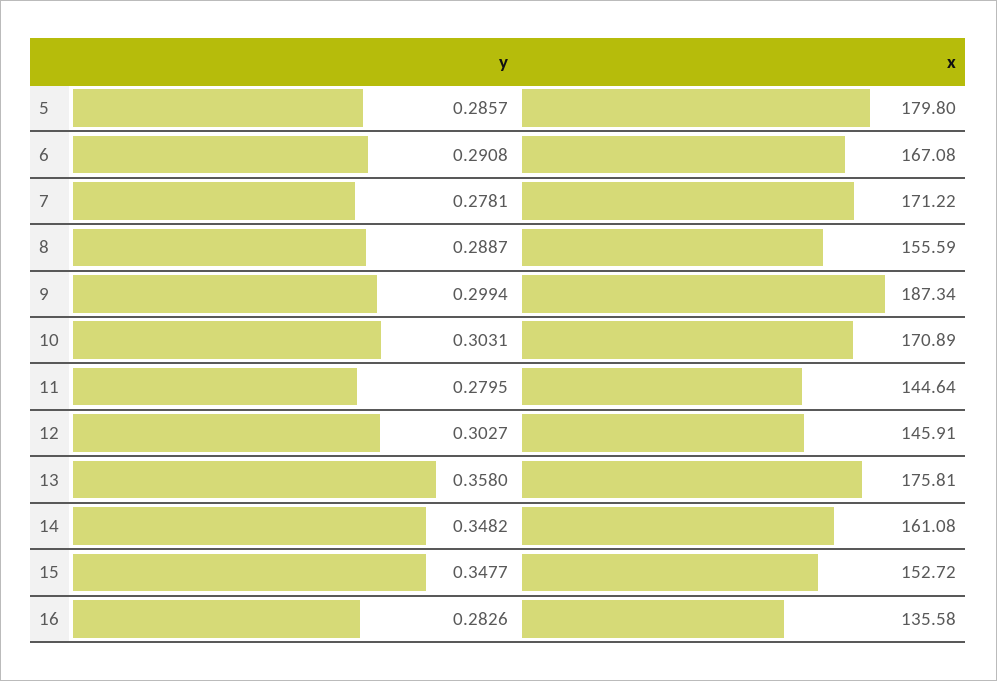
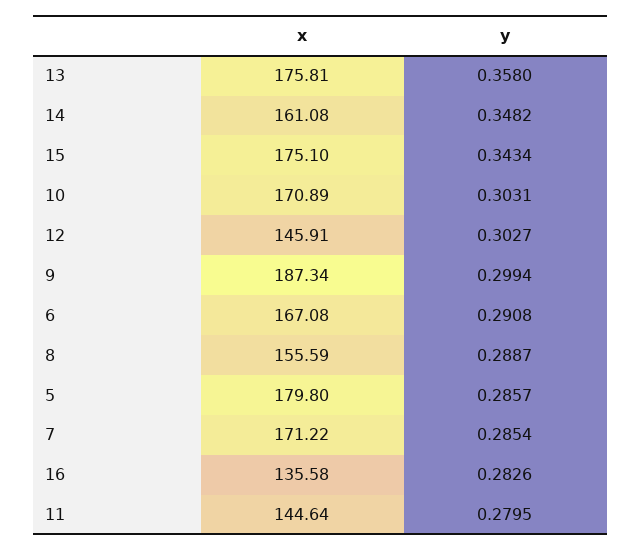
  {
    "y": {
      "5": 0.2857,
      "6": 0.2908,
-     "7": 0.2781,
+     "7": 0.2854,
      "8": 0.2887,
      "9": 0.2994,
      "10": 0.3031,
      "11": 0.2795,
      "12": 0.3027,
      "13": 0.358,
      "14": 0.3482,
-     "15": 0.3477,
+     "15": 0.3434,
      "16": 0.2826
    },
    "x": {
      "5": 179.8,
      "6": 167.08,
      "7": 171.22,
      "8": 155.59,
      "9": 187.34,
      "10": 170.89,
      "11": 144.64,
      "12": 145.91,
      "13": 175.81,
      "14": 161.08,
-     "15": 152.72,
+     "15": 175.1,
      "16": 135.58
    }
  }

